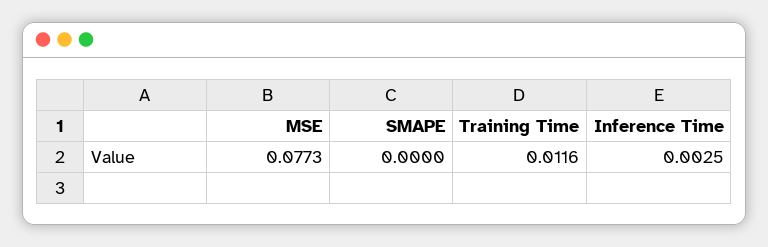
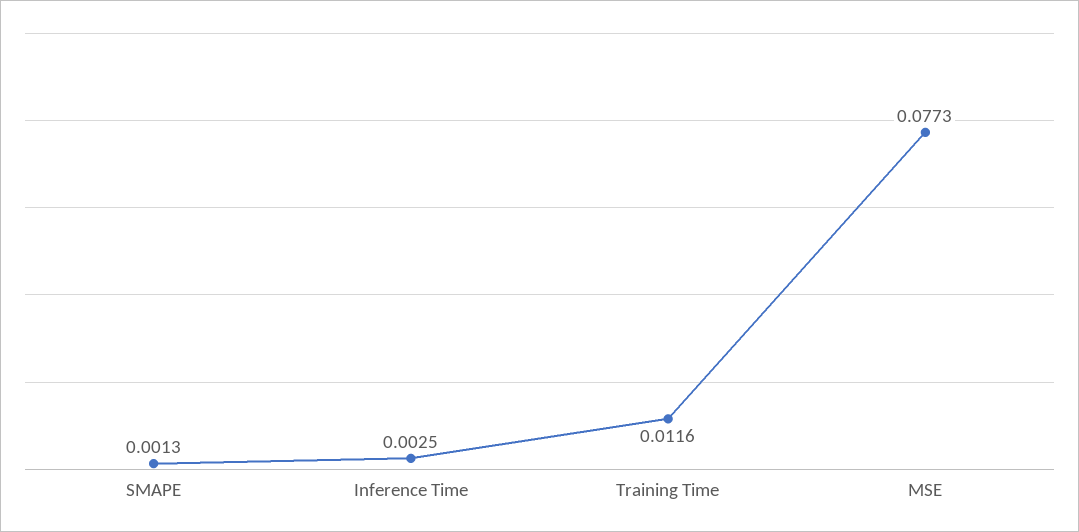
  {
    "MSE": 0.0773,
-   "SMAPE": 0,
+   "SMAPE": 0.0013,
    "Training Time": 0.0116,
    "Inference Time": 0.0025
  }

